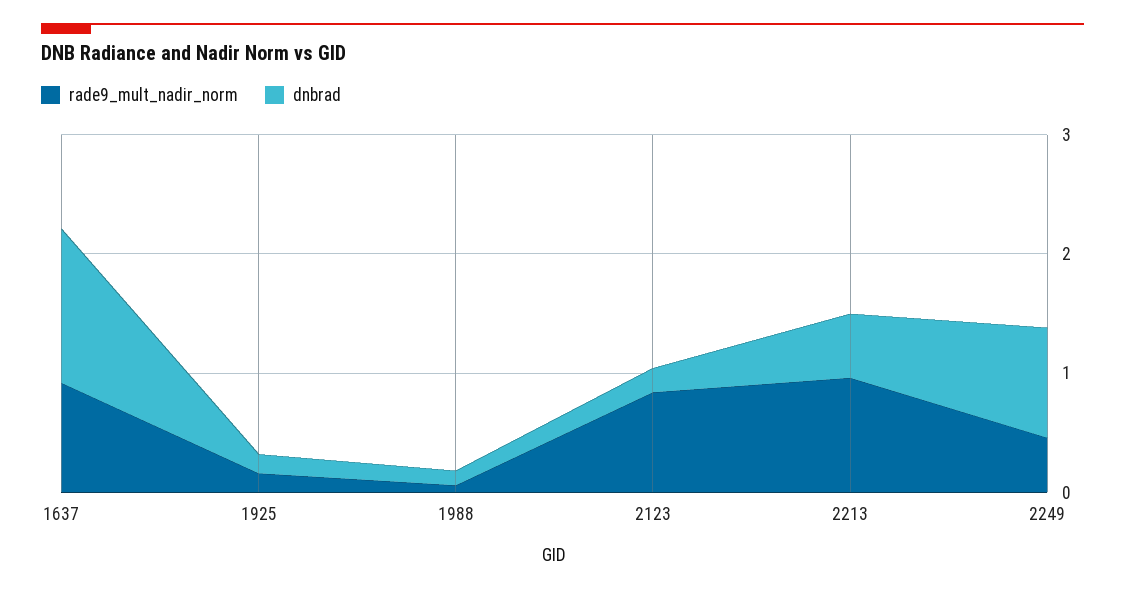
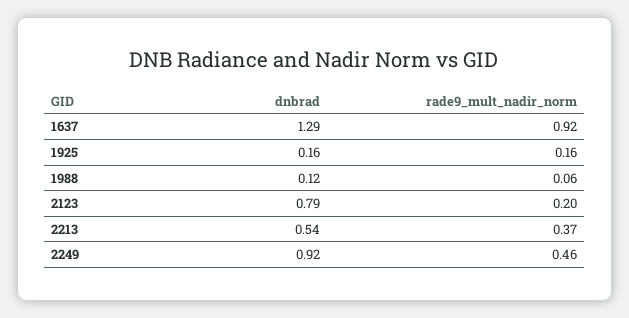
  {
    "rade9_mult_nadir_norm": {
      "1637": 0.92,
      "1925": 0.16,
      "1988": 0.06,
-     "2123": 0.8,
+     "2123": 0.2,
-     "2213": 1,
+     "2213": 0.37,
      "2249": 0.46
    },
    "dnbrad": {
      "1637": 1.29,
      "1925": 0.16,
      "1988": 0.12,
-     "2123": 0.2,
+     "2123": 0.79,
      "2213": 0.54,
      "2249": 0.92
    }
  }

